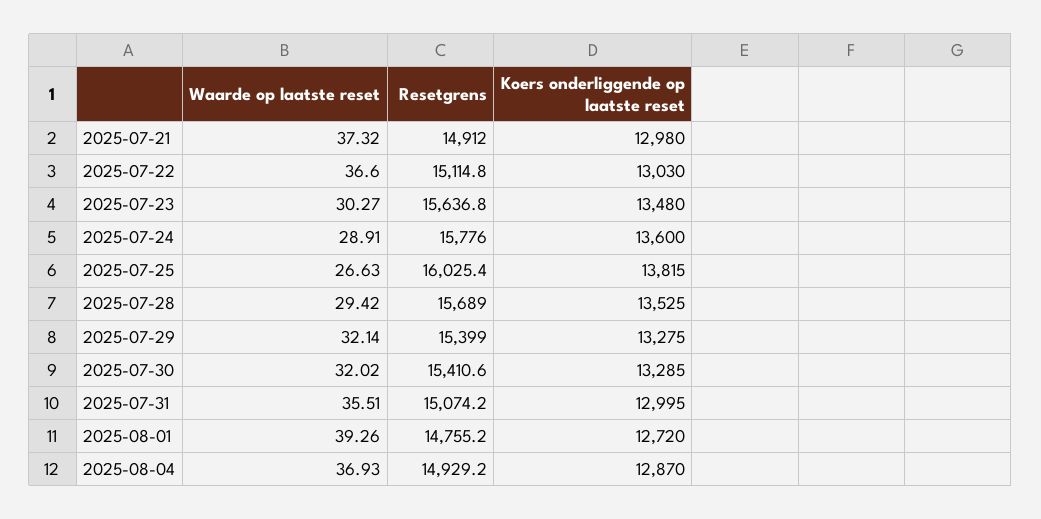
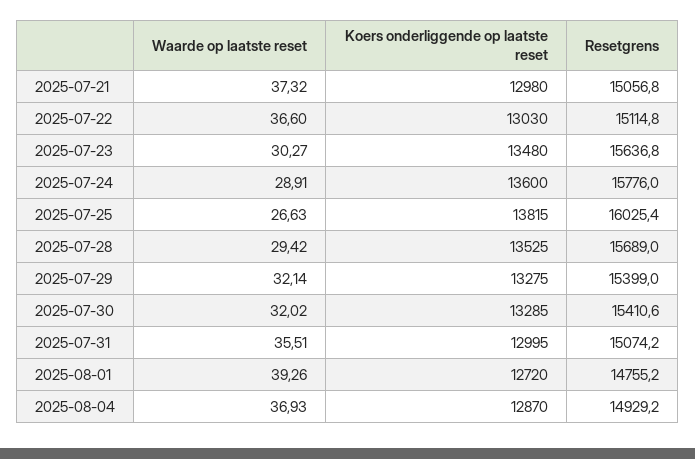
  {
    "Waarde op laatste reset": {
      "2025-07-21": 37.32,
      "2025-07-22": 36.6,
      "2025-07-23": 30.27,
      "2025-07-24": 28.91,
      "2025-07-25": 26.63,
      "2025-07-28": 29.42,
      "2025-07-29": 32.14,
      "2025-07-30": 32.02,
      "2025-07-31": 35.51,
      "2025-08-01": 39.26,
      "2025-08-04": 36.93
    },
    "Resetgrens": {
-     "2025-07-21": 14912,
+     "2025-07-21": 15056.8,
      "2025-07-22": 15114.8,
      "2025-07-23": 15636.8,
      "2025-07-24": 15776,
      "2025-07-25": 16025.4,
      "2025-07-28": 15689,
      "2025-07-29": 15399,
      "2025-07-30": 15410.6,
      "2025-07-31": 15074.2,
      "2025-08-01": 14755.2,
      "2025-08-04": 14929.2
    },
    "Koers onderliggende op laatste reset": {
      "2025-07-21": 12980,
      "2025-07-22": 13030,
      "2025-07-23": 13480,
      "2025-07-24": 13600,
      "2025-07-25": 13815,
      "2025-07-28": 13525,
      "2025-07-29": 13275,
      "2025-07-30": 13285,
      "2025-07-31": 12995,
      "2025-08-01": 12720,
      "2025-08-04": 12870
    }
  }

